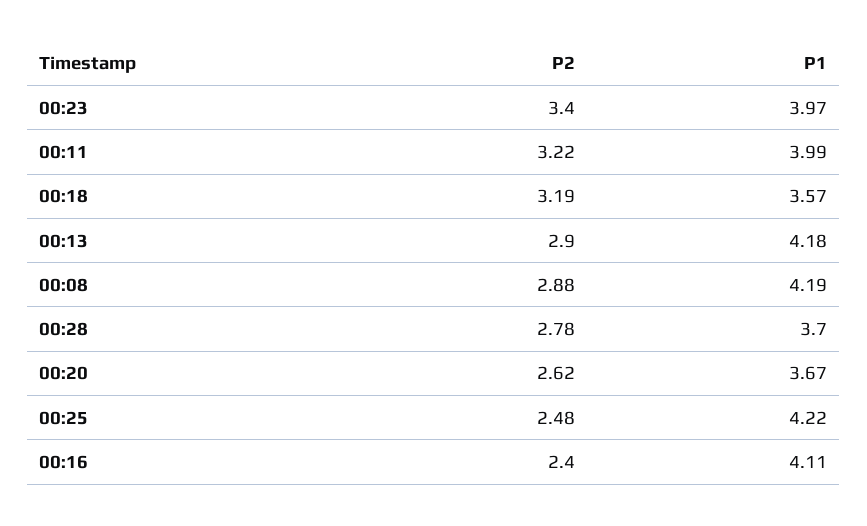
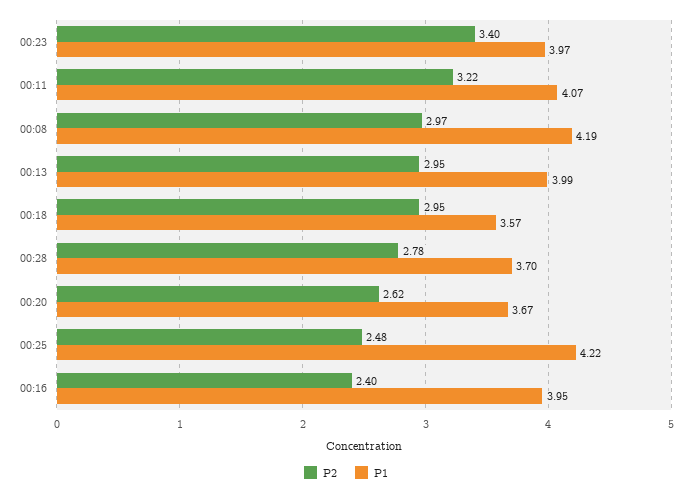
  {
    "P2": {
      "00:23": 3.4,
      "00:11": 3.22,
-     "00:18": 3.19,
+     "00:18": 2.95,
-     "00:13": 2.9,
+     "00:13": 2.95,
-     "00:08": 2.88,
+     "00:08": 2.97,
      "00:28": 2.78,
      "00:20": 2.62,
      "00:25": 2.48,
      "00:16": 2.4
    },
    "P1": {
      "00:23": 3.97,
-     "00:11": 3.99,
+     "00:11": 4.07,
      "00:18": 3.57,
-     "00:13": 4.18,
+     "00:13": 3.99,
      "00:08": 4.19,
      "00:28": 3.7,
      "00:20": 3.67,
      "00:25": 4.22,
-     "00:16": 4.11
+     "00:16": 3.95
    }
  }

